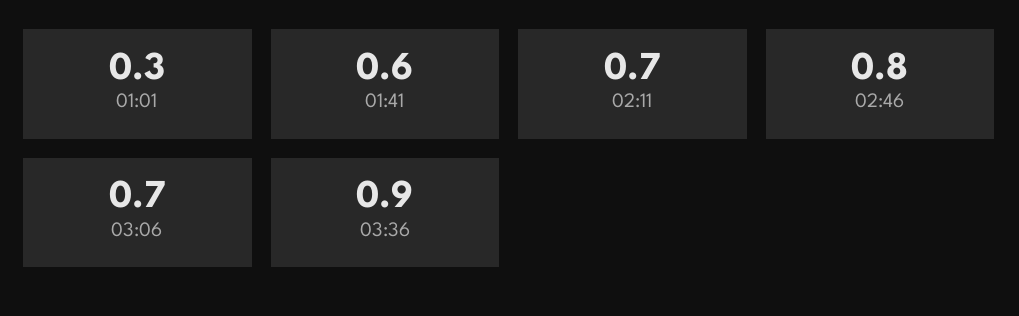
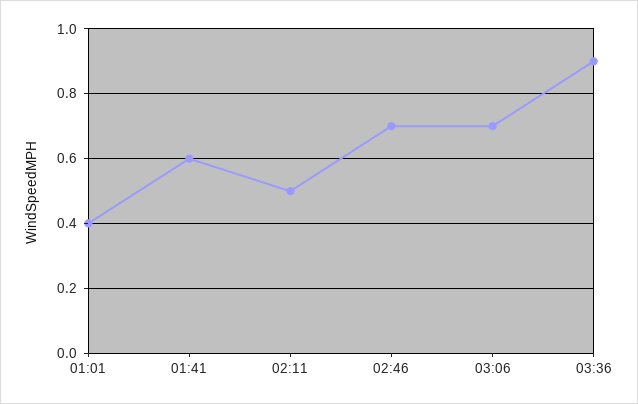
  {
-   "01:01": 0.3,
+   "01:01": 0.4,
    "01:41": 0.6,
-   "02:11": 0.7,
+   "02:11": 0.5,
-   "02:46": 0.8,
+   "02:46": 0.7,
    "03:06": 0.7,
    "03:36": 0.9
  }

